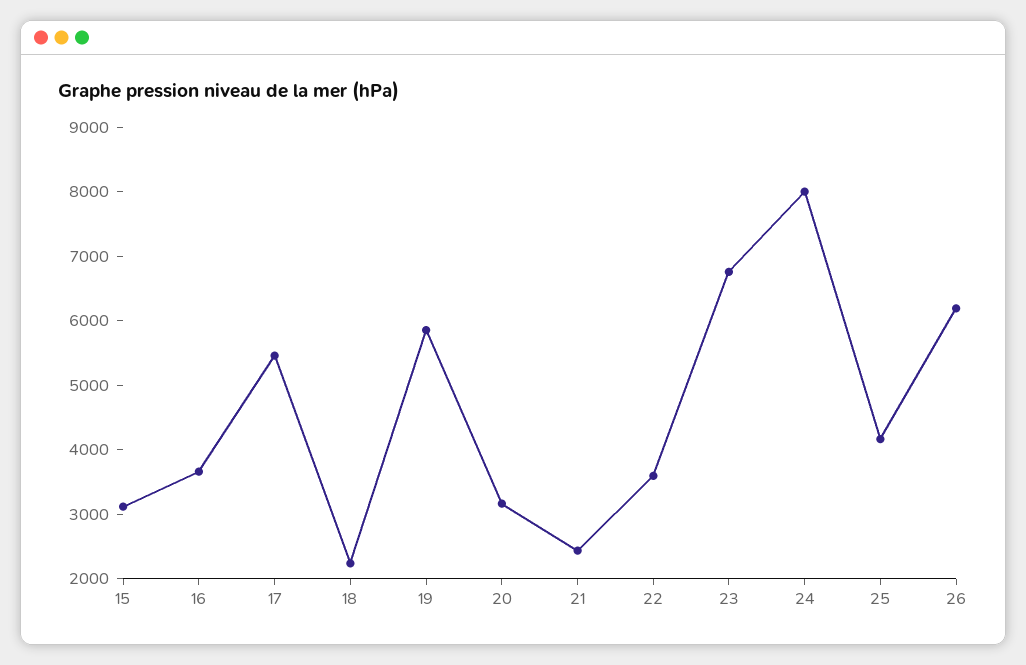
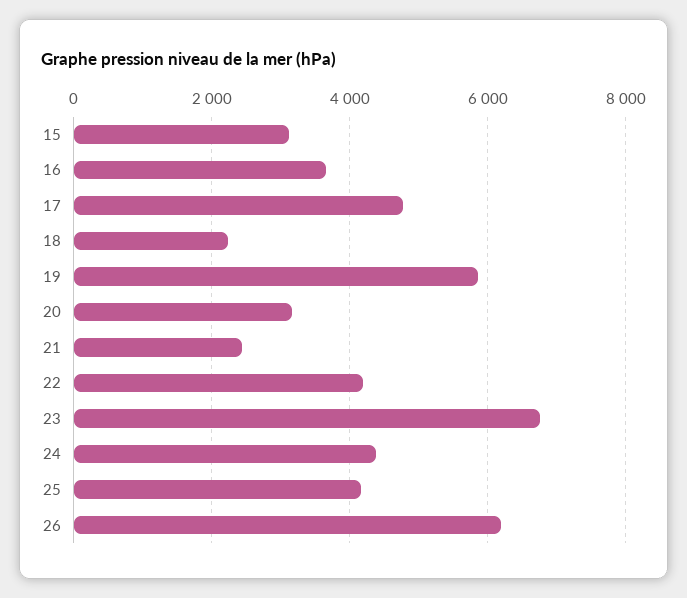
  {
    "15": 3200,
    "16": 3600,
-   "17": 5400,
+   "17": 4800,
    "18": 2200,
    "19": 5800,
    "20": 3200,
    "21": 2400,
-   "22": 3600,
+   "22": 4200,
    "23": 6800,
-   "24": 8000,
+   "24": 4400,
    "25": 4200,
    "26": 6200
  }

